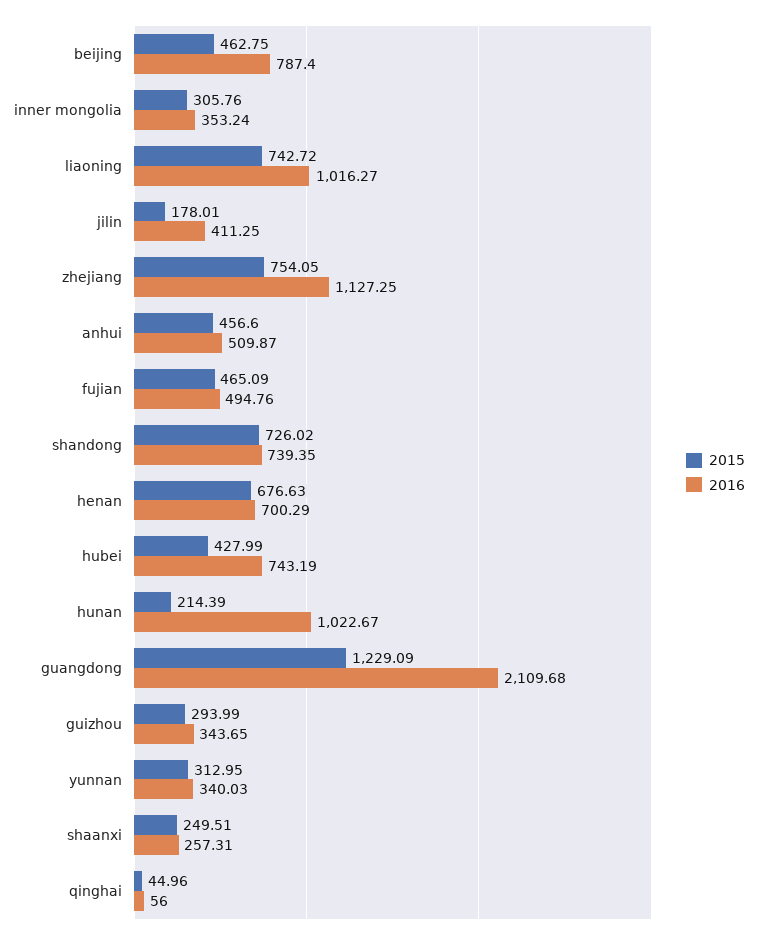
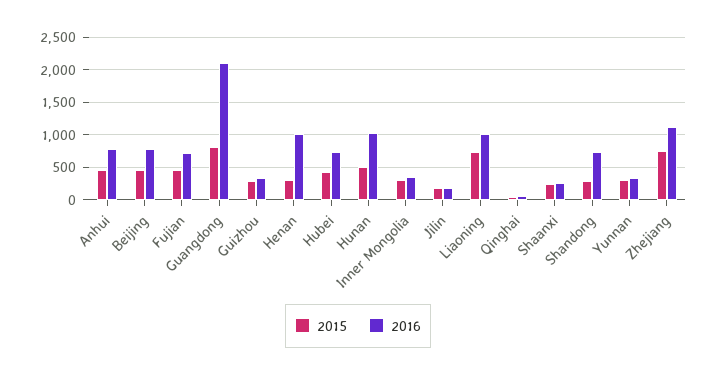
  {
    "2015": {
      "beijing": 462.75,
      "inner mongolia": 305.76,
      "liaoning": 742.72,
      "jilin": 178.01,
      "zhejiang": 754.05,
      "anhui": 456.6,
      "fujian": 465.09,
-     "shandong": 726.02,
+     "shandong": 300,
-     "henan": 676.63,
+     "henan": 300,
      "hubei": 427.99,
-     "hunan": 214.39,
+     "hunan": 500,
-     "guangdong": 1229.09,
+     "guangdong": 800,
      "guizhou": 293.99,
      "yunnan": 312.95,
      "shaanxi": 249.51,
      "qinghai": 44.96
    },
    "2016": {
      "beijing": 787.4,
      "inner mongolia": 353.24,
      "liaoning": 1016.27,
-     "jilin": 411.25,
+     "jilin": 200,
      "zhejiang": 1127.25,
-     "anhui": 509.87,
+     "anhui": 800,
-     "fujian": 494.76,
+     "fujian": 700,
      "shandong": 739.35,
-     "henan": 700.29,
+     "henan": 1000,
      "hubei": 743.19,
      "hunan": 1022.67,
      "guangdong": 2109.68,
      "guizhou": 343.65,
      "yunnan": 340.03,
      "shaanxi": 257.31,
      "qinghai": 56
    }
  }

